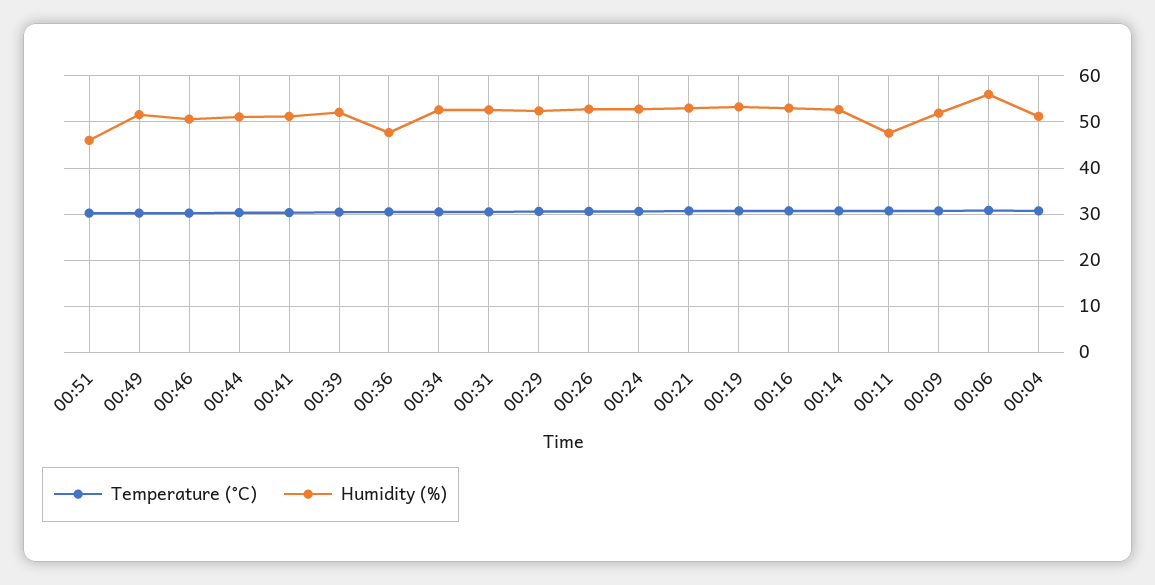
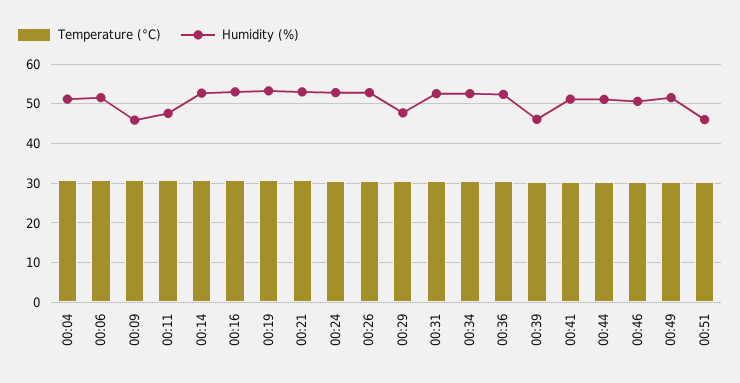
  {
    "Temperature (°C)": {
      "00:51": 30,
      "00:49": 30,
      "00:46": 30,
      "00:44": 30,
      "00:41": 30,
      "00:39": 30,
      "00:36": 30,
      "00:34": 30,
      "00:31": 30,
      "00:29": 30,
      "00:26": 30,
      "00:24": 30,
      "00:21": 30,
      "00:19": 30,
      "00:16": 30,
      "00:14": 30,
      "00:11": 30,
      "00:09": 30,
      "00:06": 30,
      "00:04": 30
    },
    "Humidity (%)": {
      "00:51": 46,
      "00:49": 52,
      "00:46": 50,
      "00:44": 52,
      "00:41": 52,
-     "00:39": 52,
+     "00:39": 46,
-     "00:36": 48,
+     "00:36": 52,
      "00:34": 52,
      "00:31": 52,
-     "00:29": 52,
+     "00:29": 48,
      "00:26": 52,
      "00:24": 52,
      "00:21": 54,
      "00:19": 54,
      "00:16": 54,
      "00:14": 52,
      "00:11": 48,
-     "00:09": 52,
+     "00:09": 46,
-     "00:06": 56,
+     "00:06": 52,
      "00:04": 52
    }
  }

